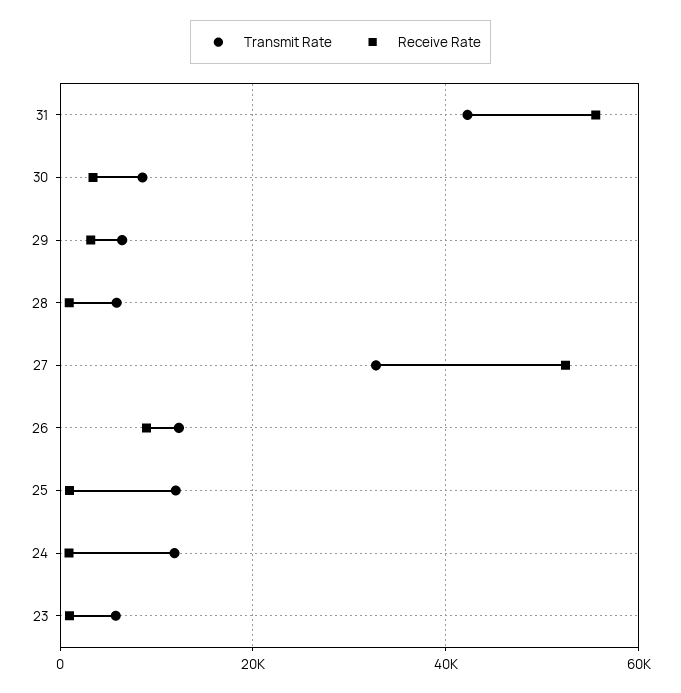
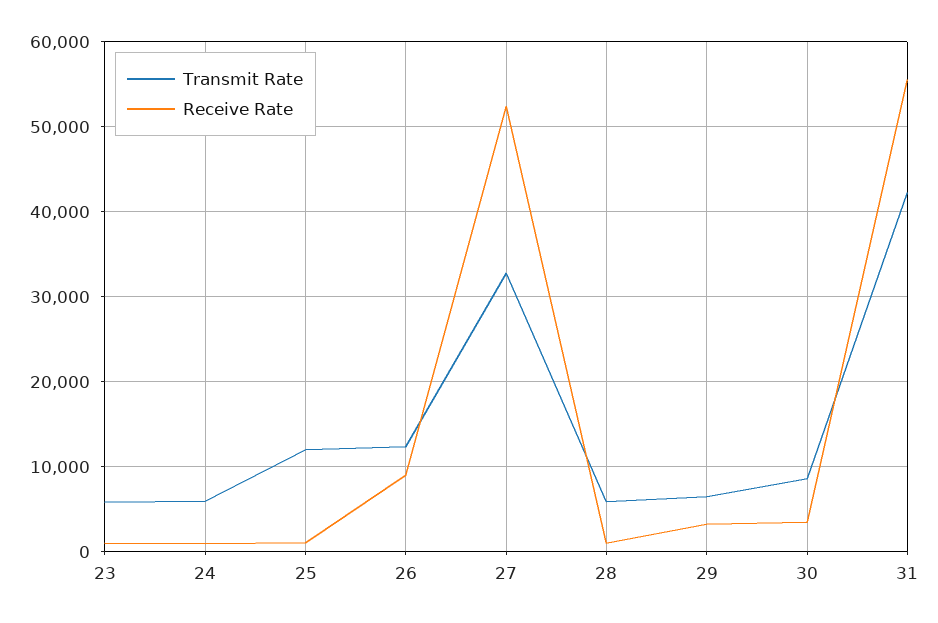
  {
    "Transmit Rate": {
      "31": 42000,
      "30": 9000,
      "29": 6000,
      "28": 6000,
      "27": 33000,
      "26": 12000,
      "25": 12000,
-     "24": 12000,
+     "24": 6000,
      "23": 6000
    },
    "Receive Rate": {
      "31": 56000,
      "30": 3000,
      "29": 3000,
      "28": 1000,
      "27": 52000,
      "26": 9000,
      "25": 1000,
      "24": 1000,
      "23": 1000
    }
  }

